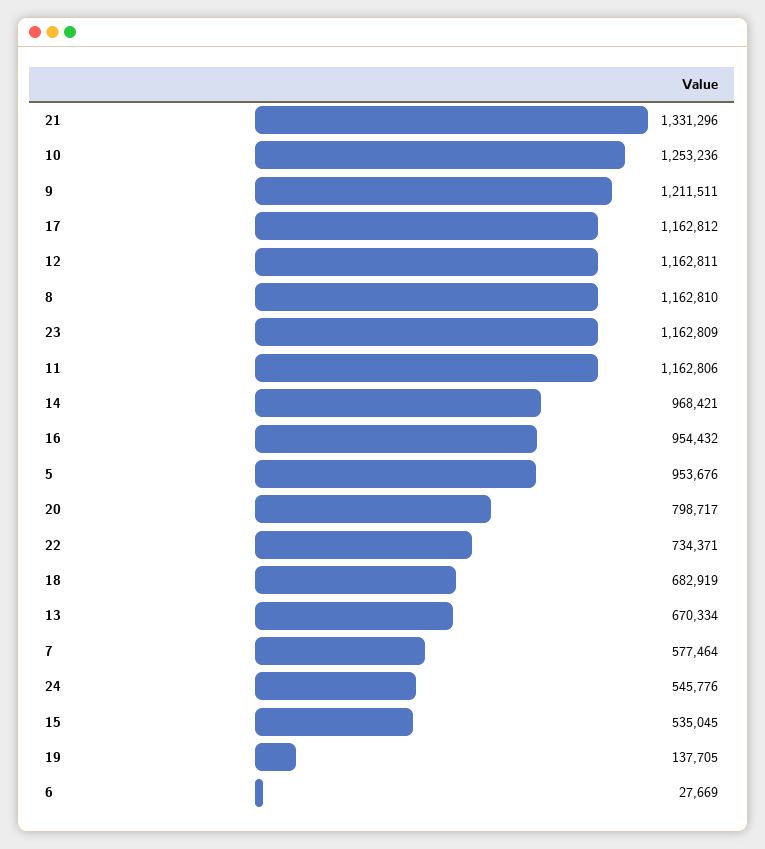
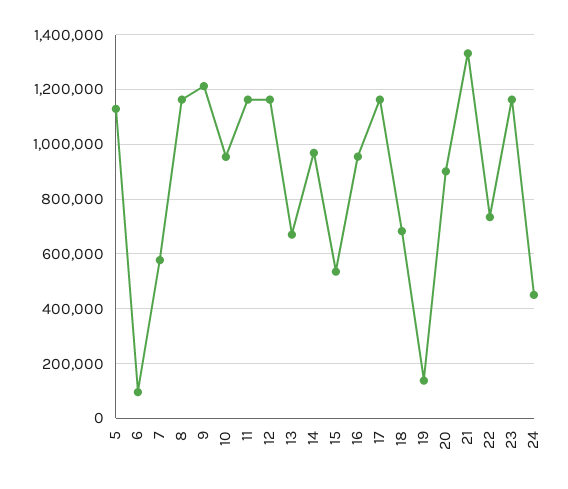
  {
    "21": 1331296,
-   "10": 1253236,
+   "10": 950000,
    "9": 1211511,
    "17": 1162812,
    "12": 1162811,
    "8": 1162810,
    "23": 1162809,
    "11": 1162806,
    "14": 968421,
    "16": 954432,
-   "5": 953676,
+   "5": 1125000,
-   "20": 798717,
+   "20": 900000,
    "22": 734371,
    "18": 682919,
    "13": 670334,
    "7": 577464,
-   "24": 545776,
+   "24": 450000,
    "15": 535045,
    "19": 137705,
-   "6": 27669
+   "6": 100000
  }

